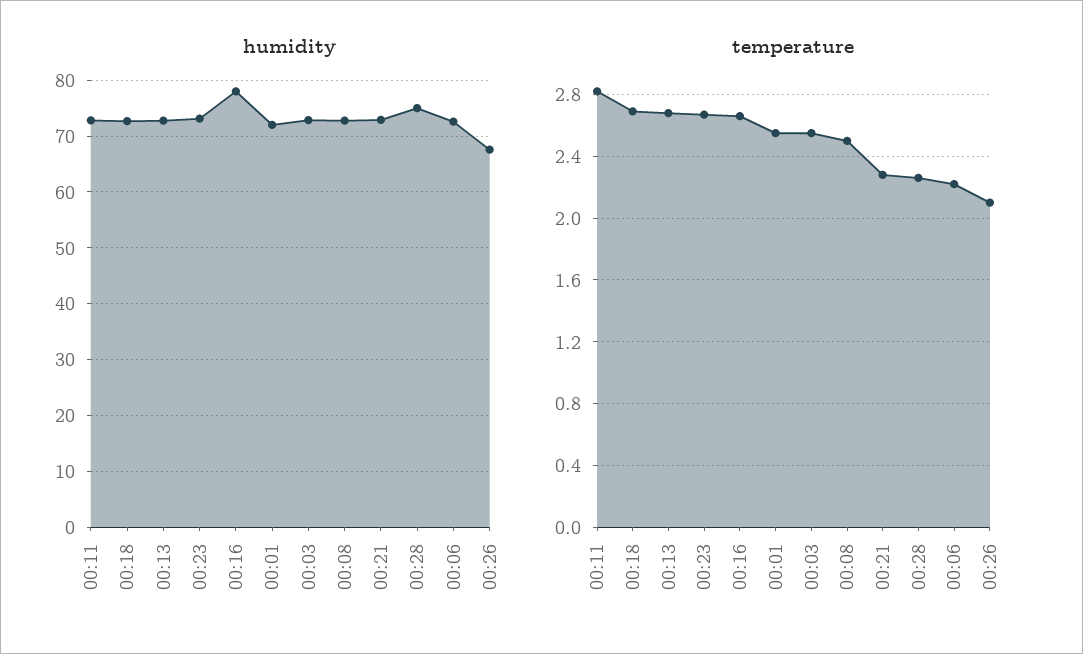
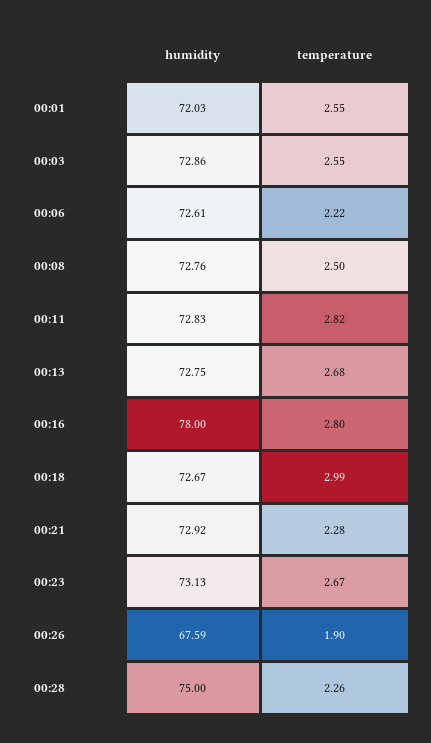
  {
    "humidity": {
      "00:11": 72.83,
      "00:18": 72.67,
      "00:13": 72.75,
      "00:23": 73.13,
      "00:16": 78,
      "00:01": 72.03,
      "00:03": 72.86,
      "00:08": 72.76,
      "00:21": 72.92,
      "00:28": 75,
      "00:06": 72.61,
      "00:26": 67.59
    },
    "temperature": {
      "00:11": 2.82,
-     "00:18": 2.7,
+     "00:18": 2.99,
      "00:13": 2.68,
      "00:23": 2.67,
-     "00:16": 2.65,
+     "00:16": 2.8,
      "00:01": 2.55,
      "00:03": 2.55,
      "00:08": 2.5,
      "00:21": 2.28,
      "00:28": 2.26,
      "00:06": 2.22,
-     "00:26": 2.1
+     "00:26": 1.9
    }
  }

